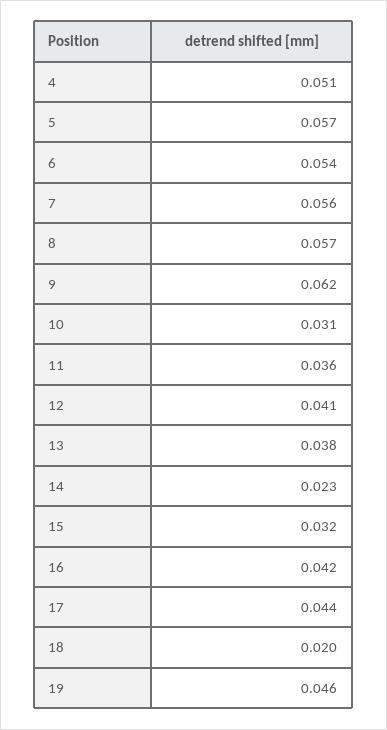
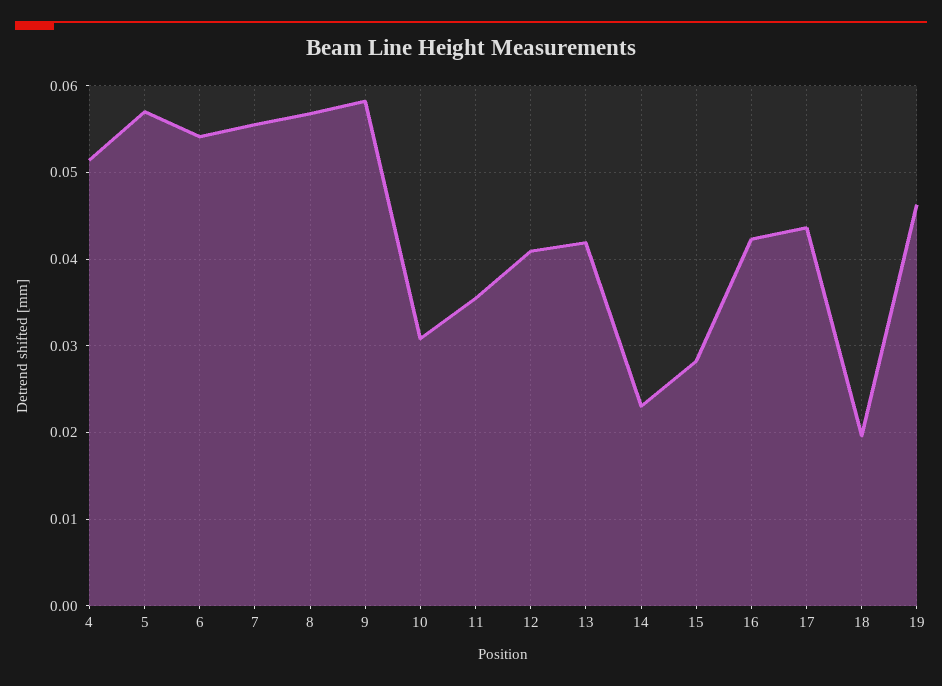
  {
    "4": 0.051,
    "5": 0.057,
    "6": 0.054,
    "7": 0.056,
    "8": 0.057,
-   "9": 0.062,
+   "9": 0.058,
    "10": 0.031,
    "11": 0.036,
    "12": 0.041,
-   "13": 0.038,
+   "13": 0.042,
    "14": 0.023,
-   "15": 0.032,
+   "15": 0.028,
    "16": 0.042,
    "17": 0.044,
    "18": 0.02,
    "19": 0.046
  }

